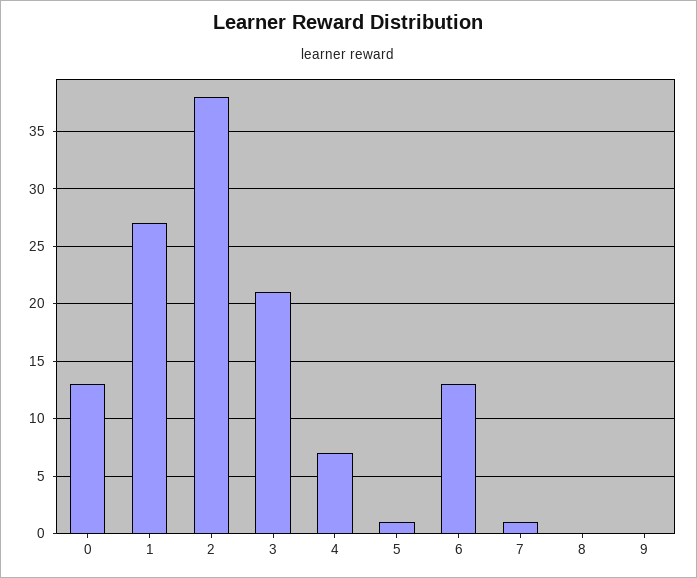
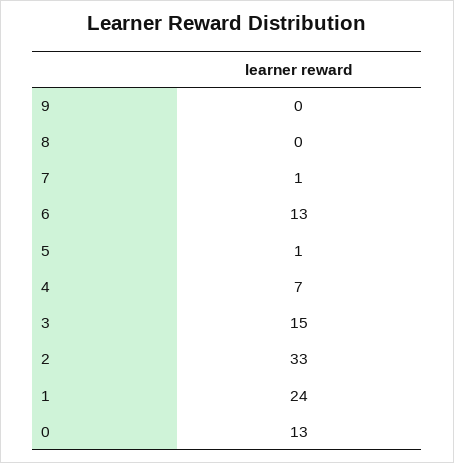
  {
    "0": 13,
-   "1": 27,
+   "1": 24,
-   "2": 38,
+   "2": 33,
-   "3": 21,
+   "3": 15,
    "4": 7,
    "5": 1,
    "6": 13,
    "7": 1,
    "8": 0,
    "9": 0
  }

